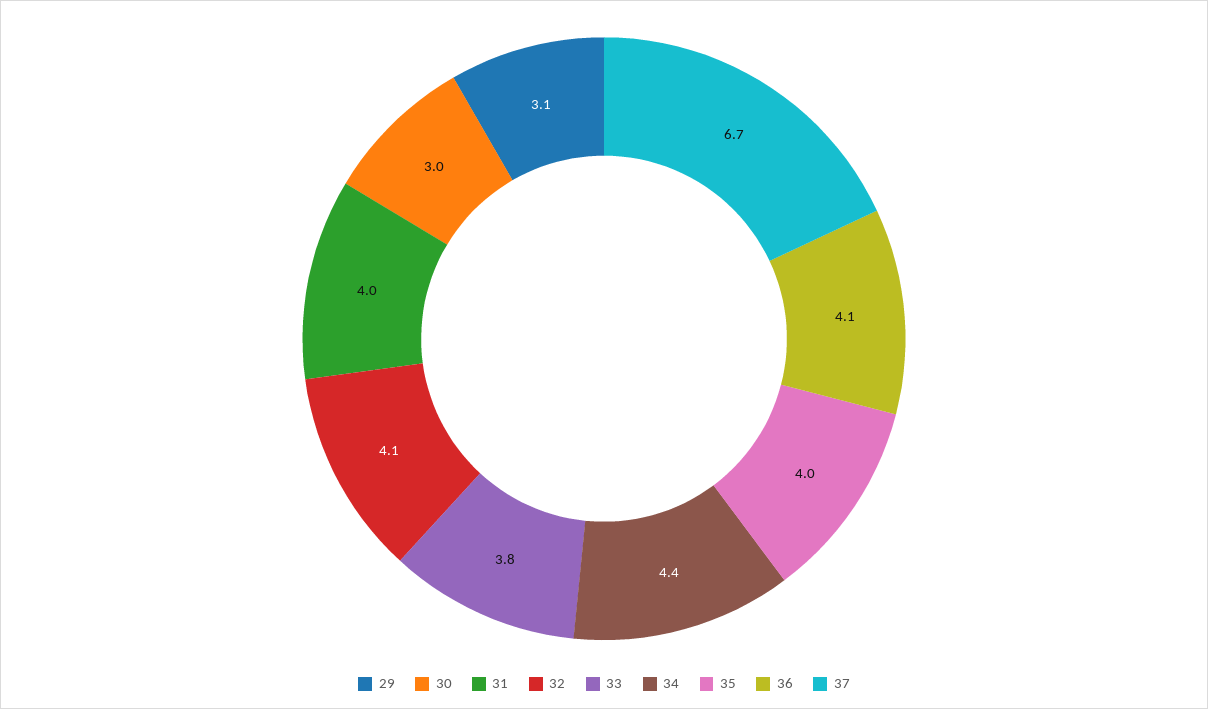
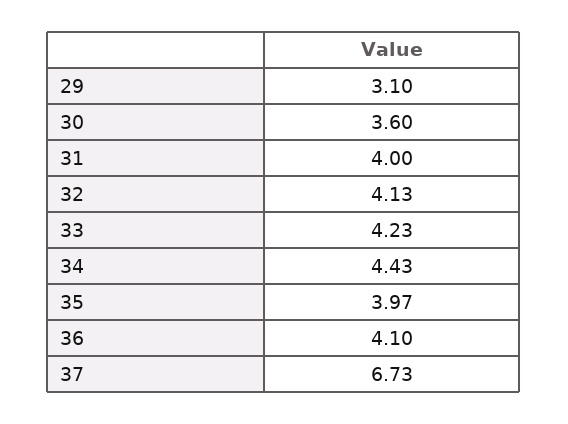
  {
    "29": 3.1,
-   "30": 3,
+   "30": 3.6,
    "31": 4,
    "32": 4.13,
-   "33": 3.8,
+   "33": 4.23,
    "34": 4.43,
    "35": 3.97,
    "36": 4.1,
    "37": 6.73
  }

